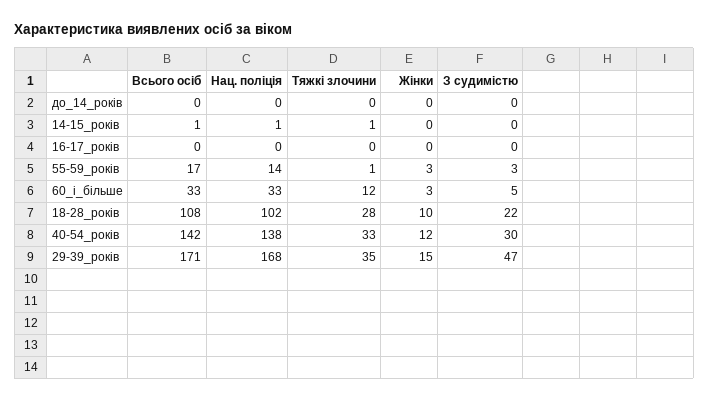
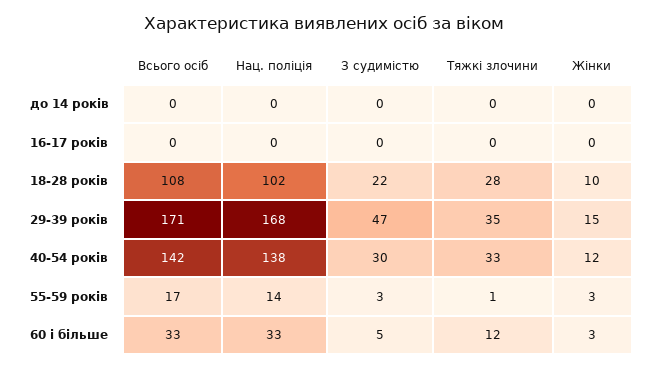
  {
    "Всього осіб": {
      "до_14_років": 0,
-     "14-15_років": 1,
      "16-17_років": 0,
      "55-59_років": 17,
      "60_і_більше": 33,
      "18-28_років": 108,
      "40-54_років": 142,
      "29-39_років": 171
    },
    "Нац. поліція": {
      "до_14_років": 0,
-     "14-15_років": 1,
      "16-17_років": 0,
      "55-59_років": 14,
      "60_і_більше": 33,
      "18-28_років": 102,
      "40-54_років": 138,
      "29-39_років": 168
    },
    "Тяжкі злочини": {
      "до_14_років": 0,
-     "14-15_років": 1,
      "16-17_років": 0,
      "55-59_років": 1,
      "60_і_більше": 12,
      "18-28_років": 28,
      "40-54_років": 33,
      "29-39_років": 35
    },
    "Жінки": {
      "до_14_років": 0,
-     "14-15_років": 0,
      "16-17_років": 0,
      "55-59_років": 3,
      "60_і_більше": 3,
      "18-28_років": 10,
      "40-54_років": 12,
      "29-39_років": 15
    },
    "З судимістю": {
      "до_14_років": 0,
-     "14-15_років": 0,
      "16-17_років": 0,
      "55-59_років": 3,
      "60_і_більше": 5,
      "18-28_років": 22,
      "40-54_років": 30,
      "29-39_років": 47
    }
  }

